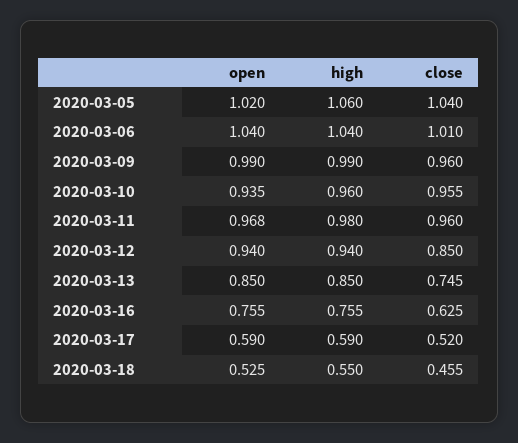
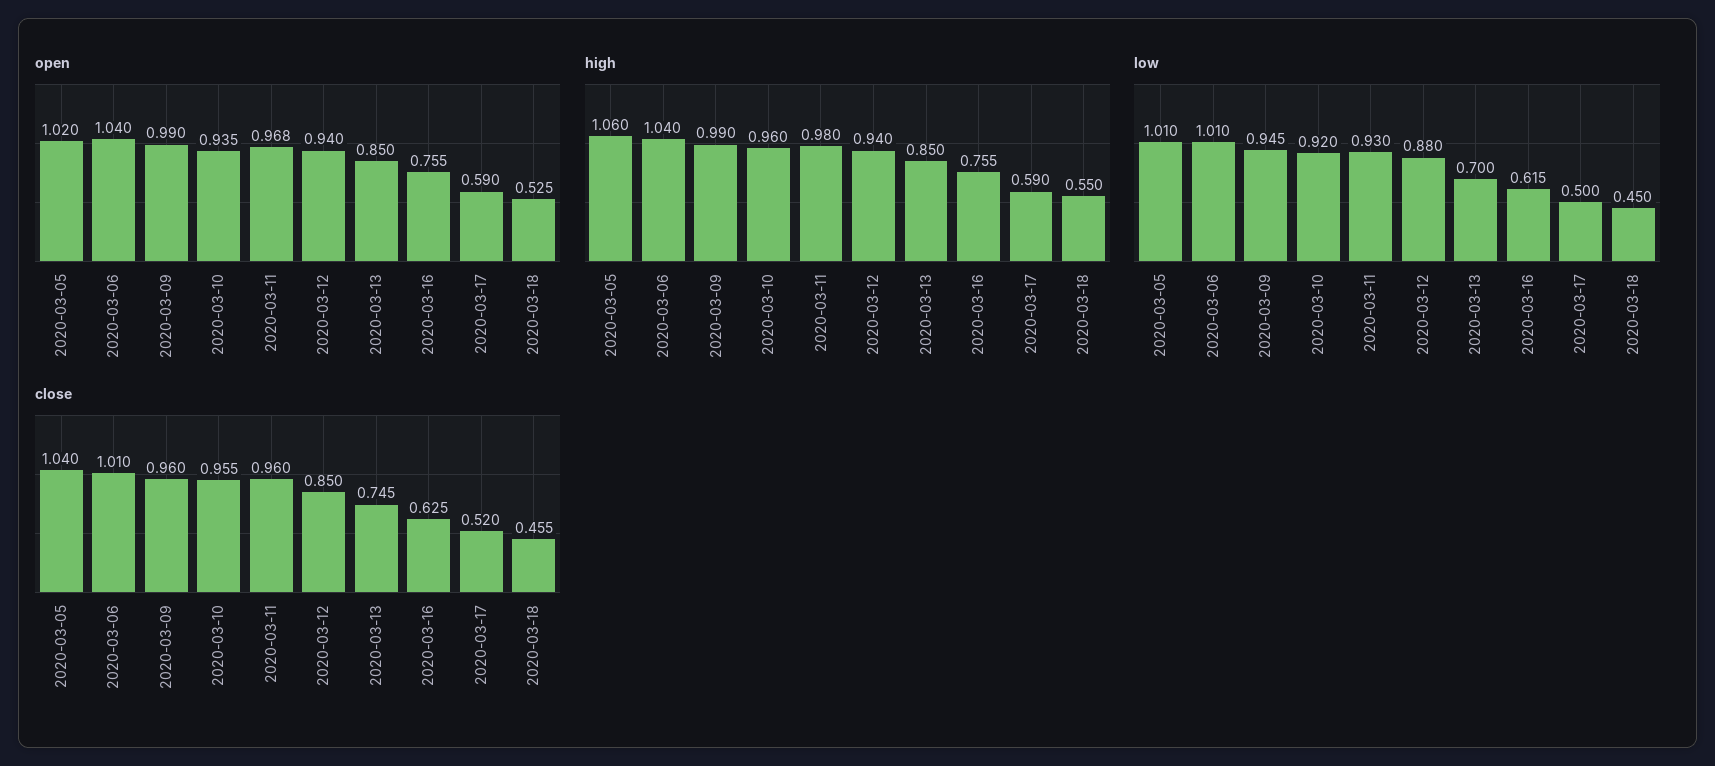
  {
    "open": {
      "2020-03-05": 1.02,
      "2020-03-06": 1.04,
      "2020-03-09": 0.99,
      "2020-03-10": 0.935,
      "2020-03-11": 0.968,
      "2020-03-12": 0.94,
      "2020-03-13": 0.85,
      "2020-03-16": 0.755,
      "2020-03-17": 0.59,
      "2020-03-18": 0.525
    },
    "high": {
      "2020-03-05": 1.06,
      "2020-03-06": 1.04,
      "2020-03-09": 0.99,
      "2020-03-10": 0.96,
      "2020-03-11": 0.98,
      "2020-03-12": 0.94,
      "2020-03-13": 0.85,
      "2020-03-16": 0.755,
      "2020-03-17": 0.59,
      "2020-03-18": 0.55
    },
    "close": {
      "2020-03-05": 1.04,
      "2020-03-06": 1.01,
      "2020-03-09": 0.96,
      "2020-03-10": 0.955,
      "2020-03-11": 0.96,
      "2020-03-12": 0.85,
      "2020-03-13": 0.745,
      "2020-03-16": 0.625,
      "2020-03-17": 0.52,
      "2020-03-18": 0.455
-   }
+   },
+   "low": {
+     "2020-03-05": 1.01,
+     "2020-03-06": 1.01,
+     "2020-03-09": 0.945,
+     "2020-03-10": 0.92,
+     "2020-03-11": 0.93,
+     "2020-03-12": 0.88,
+     "2020-03-13": 0.7,
+     "2020-03-16": 0.615,
+     "2020-03-17": 0.5,
+     "2020-03-18": 0.45
+   }
  }

